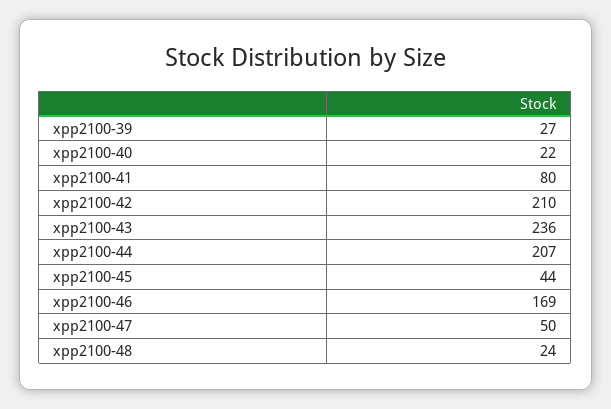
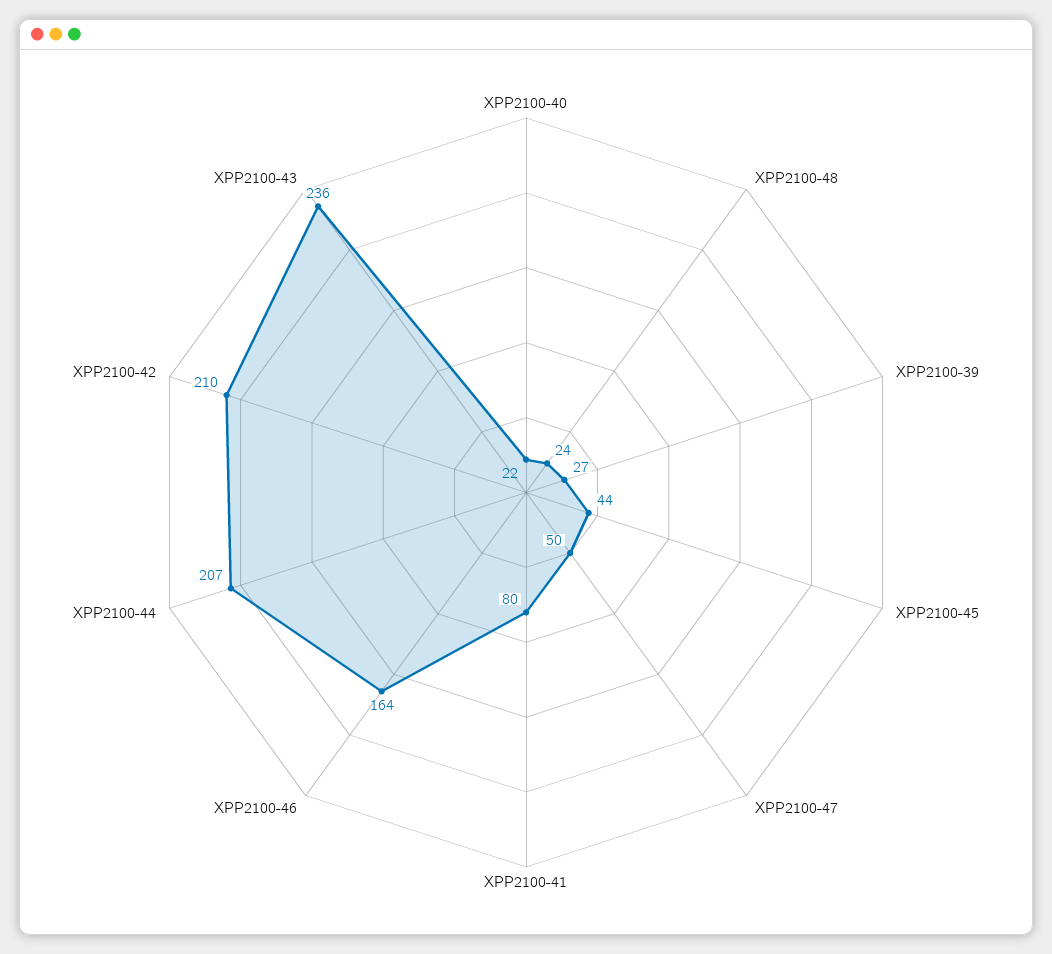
  {
    "xpp2100-39": 27,
    "xpp2100-40": 22,
    "xpp2100-41": 80,
    "xpp2100-42": 210,
    "xpp2100-43": 236,
    "xpp2100-44": 207,
    "xpp2100-45": 44,
-   "xpp2100-46": 169,
+   "xpp2100-46": 164,
    "xpp2100-47": 50,
    "xpp2100-48": 24
  }

